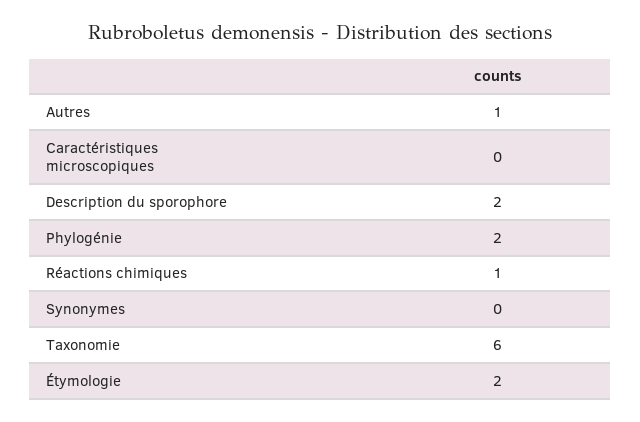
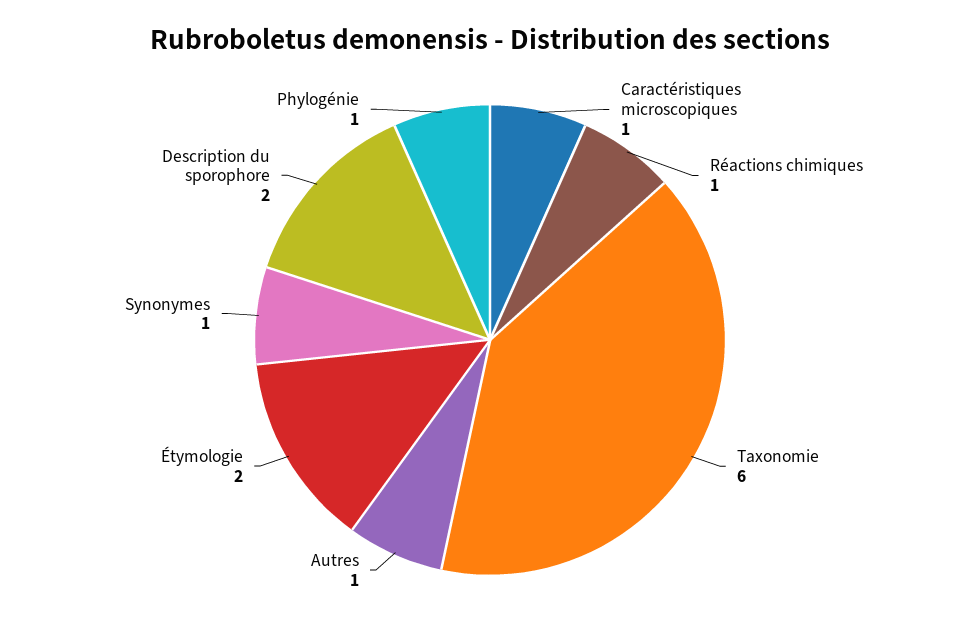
  {
    "Autres": 1,
-   "Caractéristiques microscopiques": 0,
+   "Caractéristiques microscopiques": 1,
    "Description du sporophore": 2,
-   "Phylogénie": 2,
+   "Phylogénie": 1,
    "Réactions chimiques": 1,
-   "Synonymes": 0,
+   "Synonymes": 1,
    "Taxonomie": 6,
    "Étymologie": 2
  }

